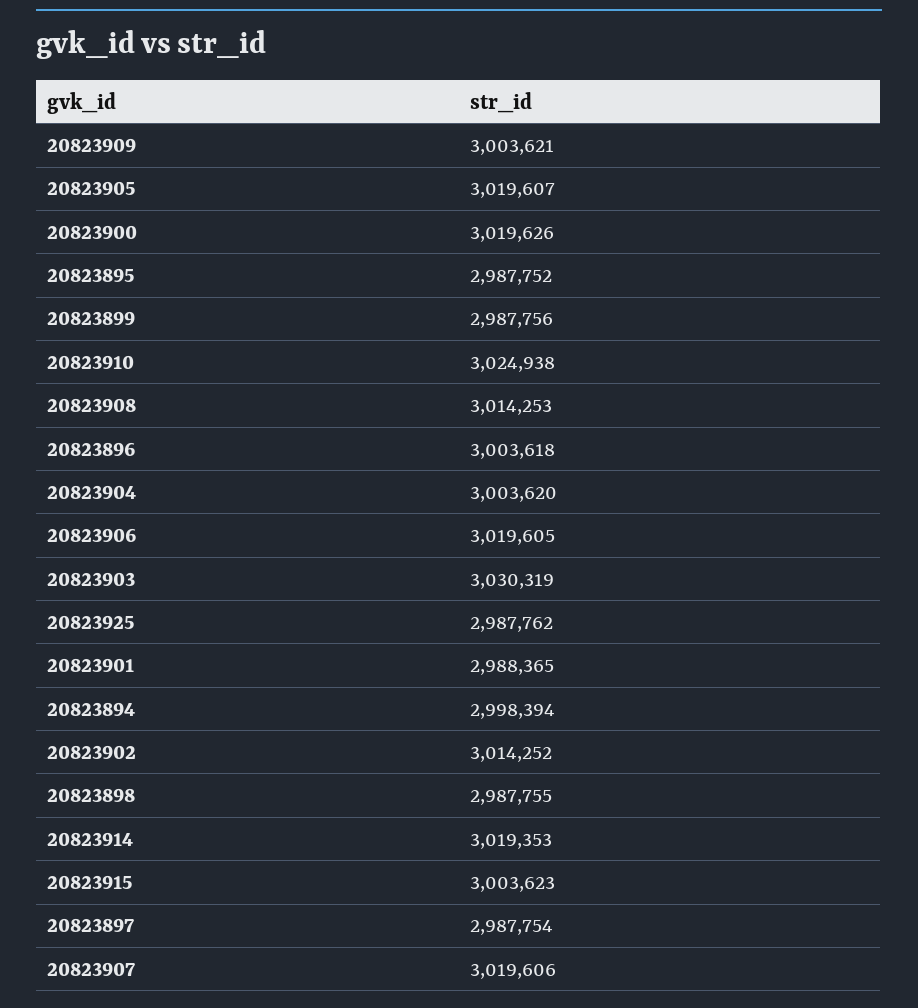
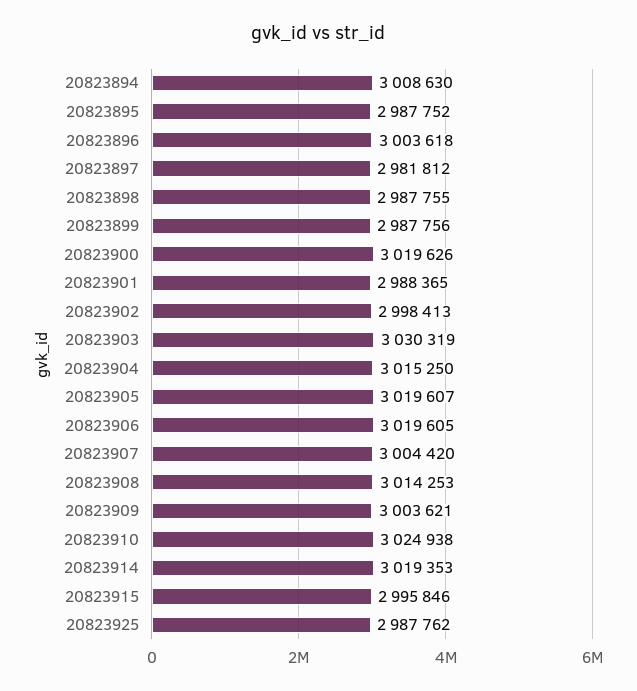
  {
    "20823909": 3003621,
    "20823905": 3019607,
    "20823900": 3019626,
    "20823895": 2987752,
    "20823899": 2987756,
    "20823910": 3024938,
    "20823908": 3014253,
    "20823896": 3003618,
-   "20823904": 3003620,
+   "20823904": 3015250,
    "20823906": 3019605,
    "20823903": 3030319,
    "20823925": 2987762,
    "20823901": 2988365,
-   "20823894": 2998394,
+   "20823894": 3008630,
-   "20823902": 3014252,
+   "20823902": 2998413,
    "20823898": 2987755,
    "20823914": 3019353,
-   "20823915": 3003623,
+   "20823915": 2995846,
-   "20823897": 2987754,
+   "20823897": 2981812,
-   "20823907": 3019606
+   "20823907": 3004420
  }

